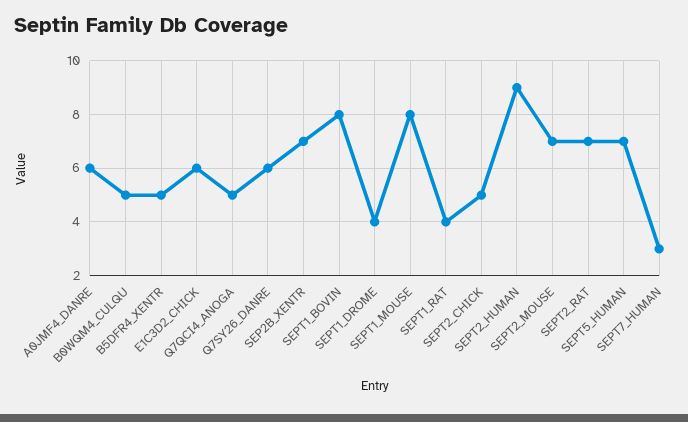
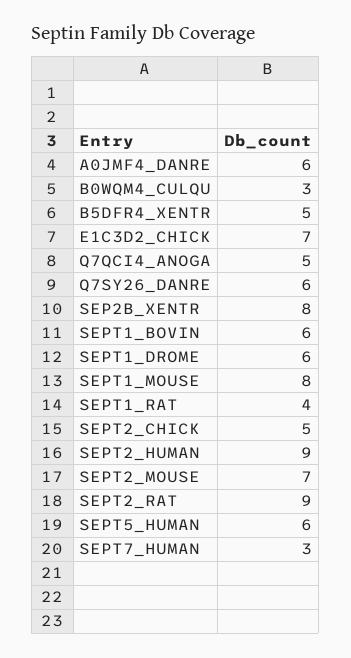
  {
    "A0JMF4_DANRE": 6,
-   "B0WQM4_CULQU": 5,
+   "B0WQM4_CULQU": 3,
    "B5DFR4_XENTR": 5,
-   "E1C3D2_CHICK": 6,
+   "E1C3D2_CHICK": 7,
    "Q7QCI4_ANOGA": 5,
    "Q7SY26_DANRE": 6,
-   "SEP2B_XENTR": 7,
+   "SEP2B_XENTR": 8,
-   "SEPT1_BOVIN": 8,
+   "SEPT1_BOVIN": 6,
-   "SEPT1_DROME": 4,
+   "SEPT1_DROME": 6,
    "SEPT1_MOUSE": 8,
    "SEPT1_RAT": 4,
    "SEPT2_CHICK": 5,
    "SEPT2_HUMAN": 9,
    "SEPT2_MOUSE": 7,
-   "SEPT2_RAT": 7,
+   "SEPT2_RAT": 9,
-   "SEPT5_HUMAN": 7,
+   "SEPT5_HUMAN": 6,
    "SEPT7_HUMAN": 3
  }

